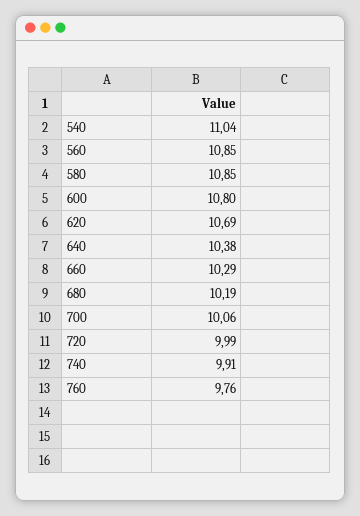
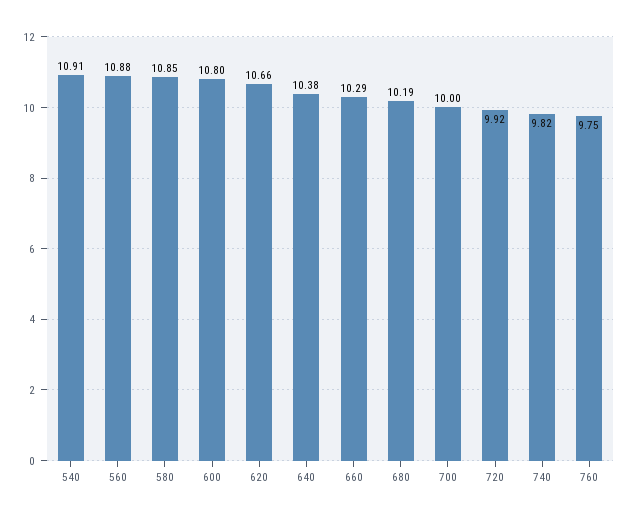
  {
-   "540": 11.04,
+   "540": 10.91,
-   "560": 10.85,
+   "560": 10.88,
    "580": 10.85,
    "600": 10.8,
-   "620": 10.69,
+   "620": 10.66,
    "640": 10.38,
    "660": 10.29,
    "680": 10.19,
-   "700": 10.06,
+   "700": 10,
-   "720": 9.99,
+   "720": 9.92,
-   "740": 9.91,
+   "740": 9.82,
-   "760": 9.76
+   "760": 9.75
  }

